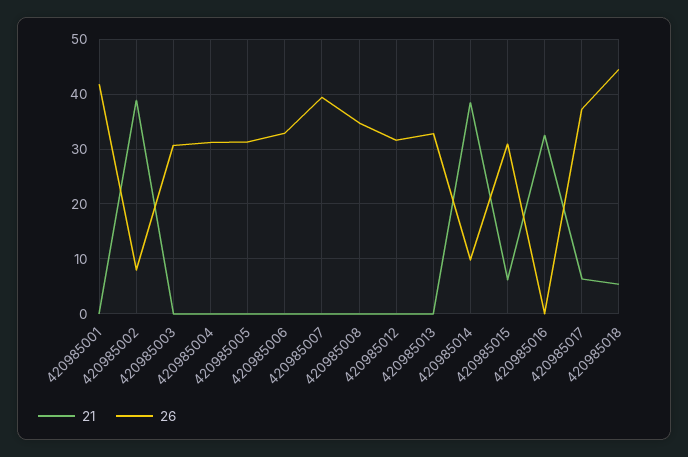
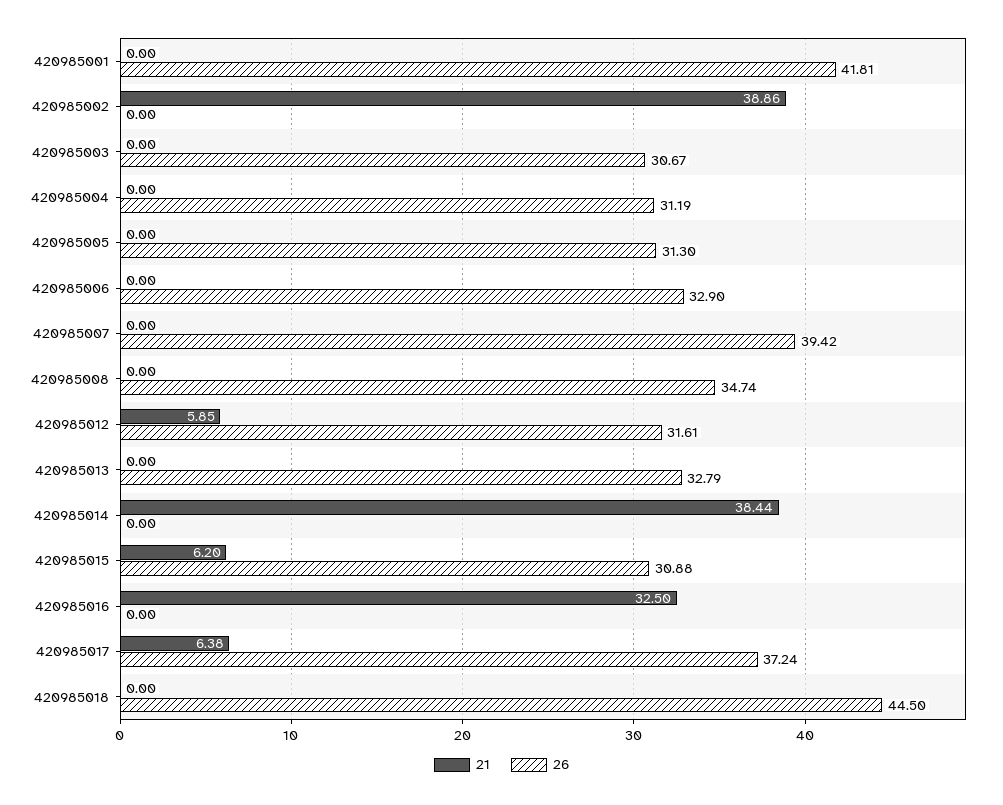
  {
    "21": {
      "420985001": 0,
      "420985002": 38.86,
      "420985003": 0,
      "420985004": 0,
      "420985005": 0,
      "420985006": 0,
      "420985007": 0,
      "420985008": 0,
-     "420985012": 0,
+     "420985012": 5.85,
      "420985013": 0,
      "420985014": 38.44,
      "420985015": 6.2,
      "420985016": 32.5,
      "420985017": 6.38,
-     "420985018": 6
+     "420985018": 0
    },
    "26": {
      "420985001": 41.81,
-     "420985002": 8,
+     "420985002": 0,
      "420985003": 30.67,
      "420985004": 31.19,
      "420985005": 31.3,
      "420985006": 32.9,
      "420985007": 39.42,
      "420985008": 34.74,
      "420985012": 31.61,
      "420985013": 32.79,
-     "420985014": 10,
+     "420985014": 0,
      "420985015": 30.88,
      "420985016": 0,
      "420985017": 37.24,
      "420985018": 44.5
    }
  }

